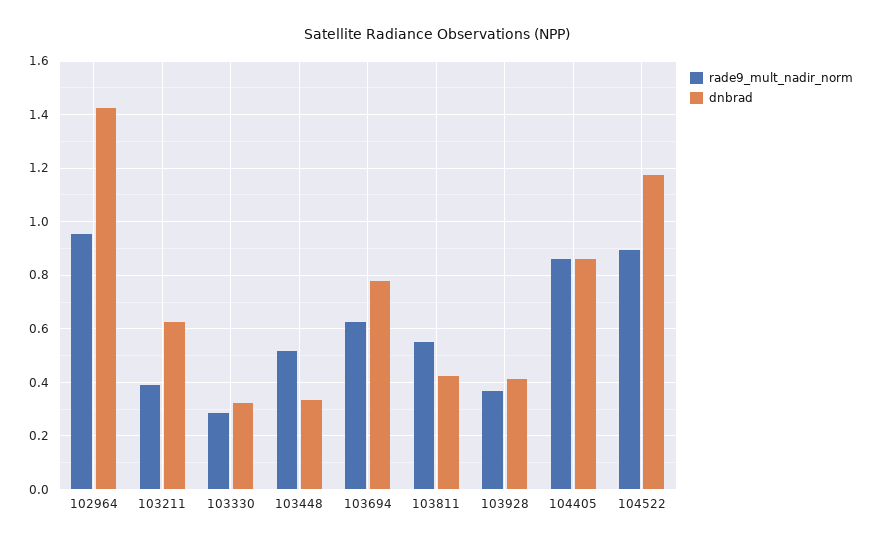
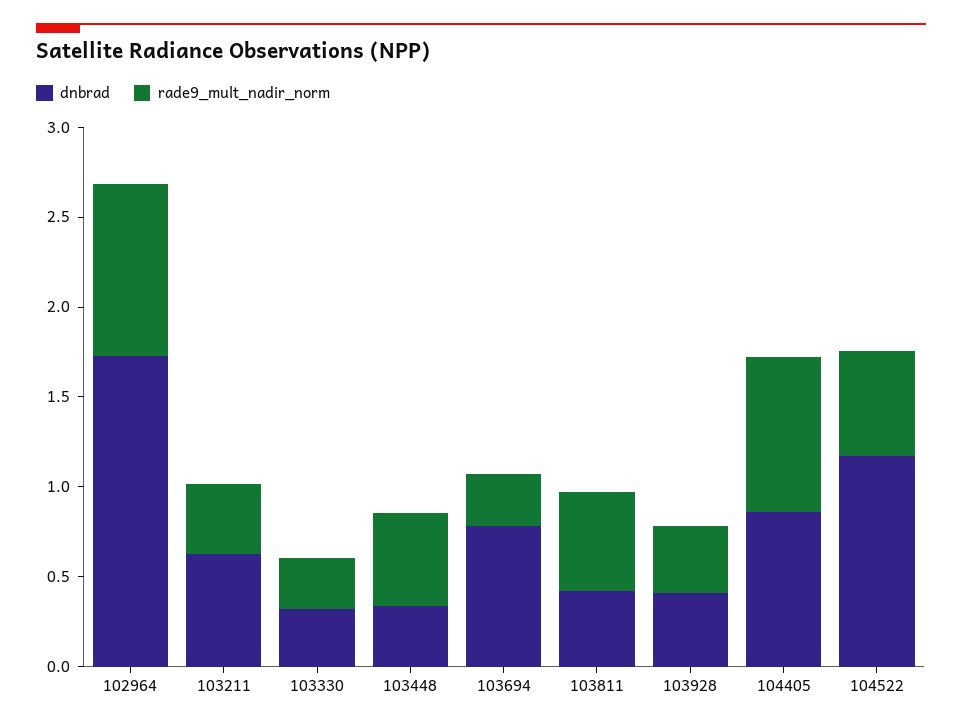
  {
    "rade9_mult_nadir_norm": {
      "102964": 0.95,
      "103211": 0.4,
      "103330": 0.275,
      "103448": 0.525,
-     "103694": 0.625,
+     "103694": 0.3,
      "103811": 0.55,
      "103928": 0.375,
      "104405": 0.85,
-     "104522": 0.9
+     "104522": 0.6
    },
    "dnbrad": {
-     "102964": 1.425,
+     "102964": 1.7,
      "103211": 0.625,
      "103330": 0.325,
      "103448": 0.325,
      "103694": 0.775,
      "103811": 0.425,
      "103928": 0.4,
      "104405": 0.85,
      "104522": 1.175
    }
  }

